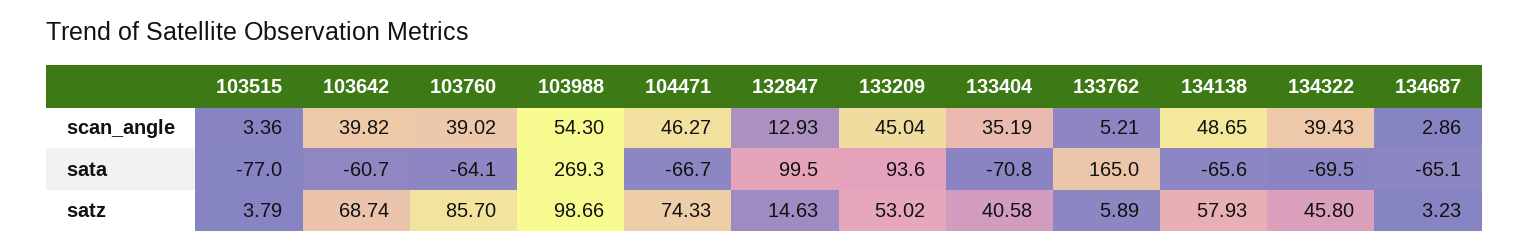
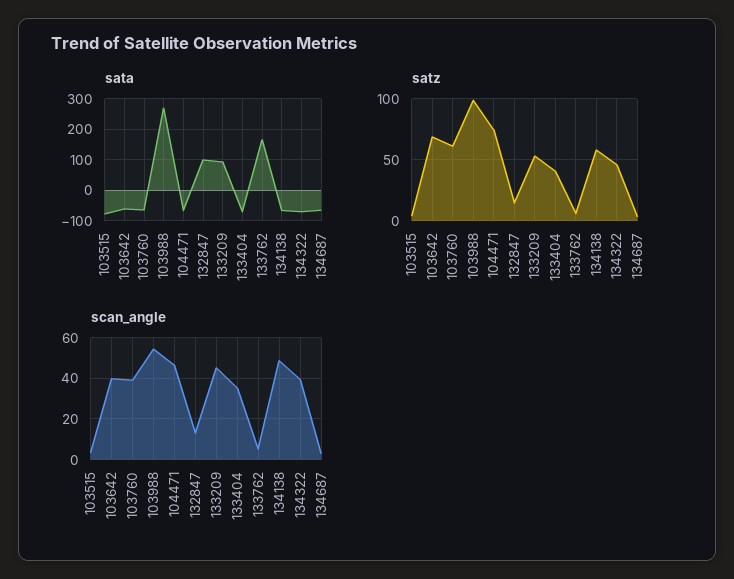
  {
    "scan_angle": {
      "103515": 3.36,
      "103642": 39.82,
      "103760": 39.02,
      "103988": 54.3,
      "104471": 46.27,
      "132847": 12.93,
      "133209": 45.04,
      "133404": 35.19,
      "133762": 5.21,
      "134138": 48.65,
      "134322": 39.43,
      "134687": 2.86
    },
    "sata": {
      "103515": -77,
      "103642": -60.7,
      "103760": -64.1,
      "103988": 269.3,
      "104471": -66.7,
      "132847": 99.5,
      "133209": 93.6,
      "133404": -70.8,
      "133762": 165,
      "134138": -65.6,
      "134322": -69.5,
      "134687": -65.1
    },
    "satz": {
      "103515": 3.79,
      "103642": 68.74,
-     "103760": 85.7,
+     "103760": 60,
      "103988": 98.66,
      "104471": 74.33,
      "132847": 14.63,
      "133209": 53.02,
      "133404": 40.58,
      "133762": 5.89,
      "134138": 57.93,
      "134322": 45.8,
      "134687": 3.23
    }
  }

